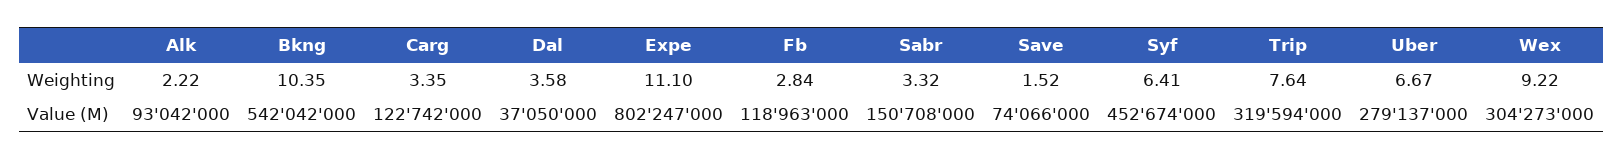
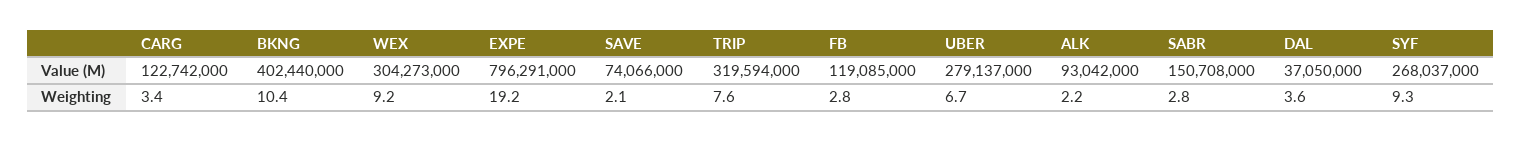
  {
    "Alk": {
      "Weighting": 2.22,
      "Value (M)": 93042000
    },
    "Bkng": {
      "Weighting": 10.35,
-     "Value (M)": 542042000
+     "Value (M)": 402440000
    },
    "Carg": {
      "Weighting": 3.35,
      "Value (M)": 122742000
    },
    "Dal": {
      "Weighting": 3.58,
      "Value (M)": 37050000
    },
    "Expe": {
-     "Weighting": 11.1,
+     "Weighting": 19.2,
-     "Value (M)": 802247000
+     "Value (M)": 796291000
    },
    "Fb": {
      "Weighting": 2.84,
-     "Value (M)": 118963000
+     "Value (M)": 119085000
    },
    "Sabr": {
-     "Weighting": 3.32,
+     "Weighting": 2.8,
      "Value (M)": 150708000
    },
    "Save": {
-     "Weighting": 1.52,
+     "Weighting": 2.1,
      "Value (M)": 74066000
    },
    "Syf": {
-     "Weighting": 6.41,
+     "Weighting": 9.3,
-     "Value (M)": 452674000
+     "Value (M)": 268037000
    },
    "Trip": {
      "Weighting": 7.64,
      "Value (M)": 319594000
    },
    "Uber": {
      "Weighting": 6.67,
      "Value (M)": 279137000
    },
    "Wex": {
      "Weighting": 9.22,
      "Value (M)": 304273000
    }
  }

